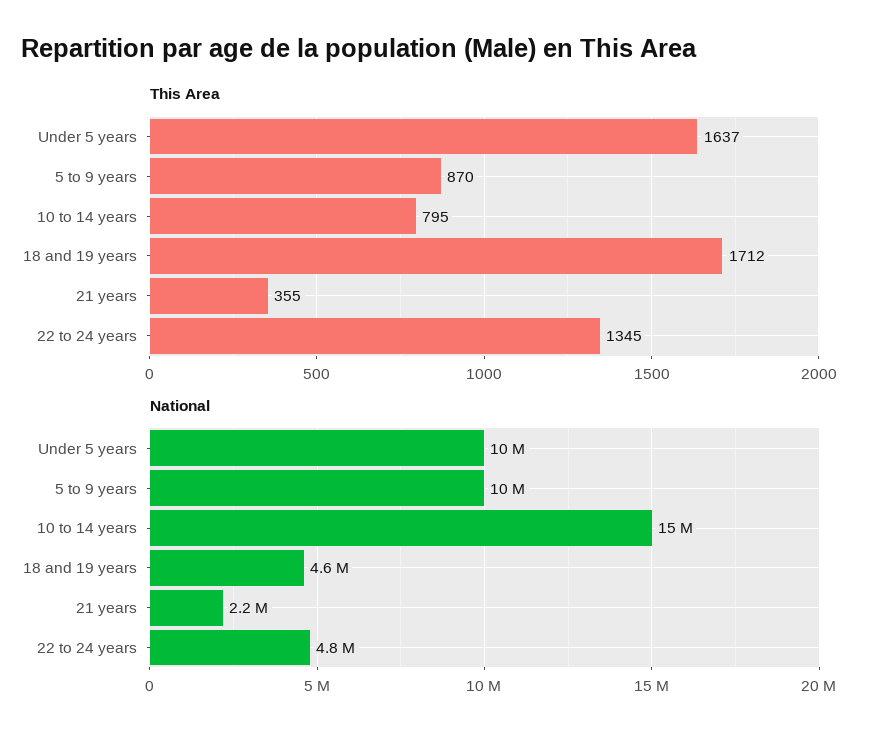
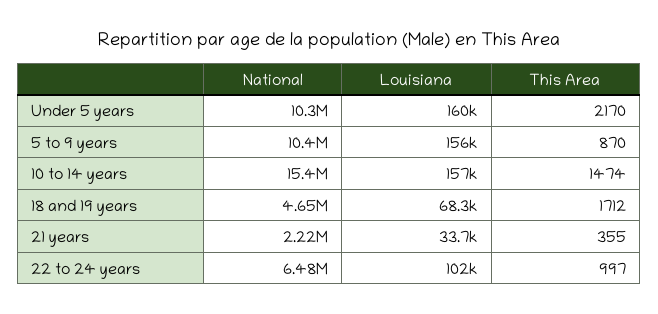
  {
    "This Area": {
-     "Under 5 years": 1637,
+     "Under 5 years": 2170,
      "5 to 9 years": 870,
-     "10 to 14 years": 795,
+     "10 to 14 years": 1474,
      "18 and 19 years": 1712,
      "21 years": 355,
-     "22 to 24 years": 1345
+     "22 to 24 years": 997
    },
    "National": {
      "Under 5 years": 10300000,
      "5 to 9 years": 10400000,
      "10 to 14 years": 15400000,
      "18 and 19 years": 4650000,
      "21 years": 2220000,
-     "22 to 24 years": 4800000
+     "22 to 24 years": 6480000
-   }
+   },
+   "Louisiana": {
+     "Under 5 years": 160000,
+     "5 to 9 years": 156000,
+     "10 to 14 years": 157000,
+     "18 and 19 years": 68300,
+     "21 years": 33700,
+     "22 to 24 years": 102000
+   }
  }

